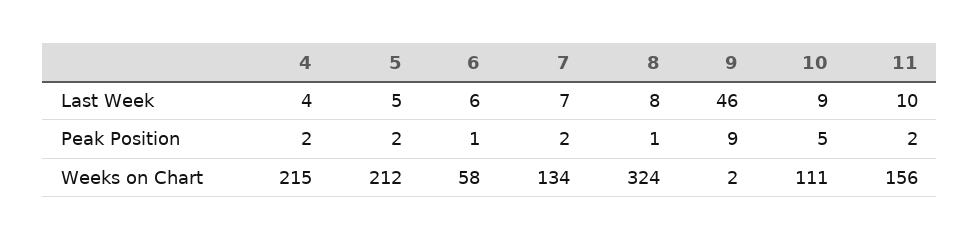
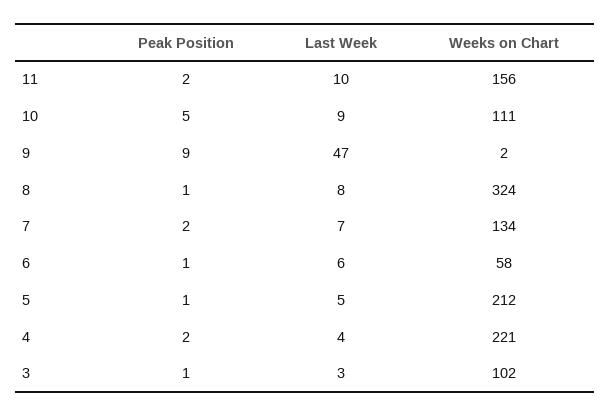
  {
    "4": {
      "Last Week": 4,
      "Peak Position": 2,
-     "Weeks on Chart": 215
+     "Weeks on Chart": 221
    },
    "5": {
      "Last Week": 5,
-     "Peak Position": 2,
+     "Peak Position": 1,
      "Weeks on Chart": 212
    },
    "6": {
      "Last Week": 6,
      "Peak Position": 1,
      "Weeks on Chart": 58
    },
    "7": {
      "Last Week": 7,
      "Peak Position": 2,
      "Weeks on Chart": 134
    },
    "8": {
      "Last Week": 8,
      "Peak Position": 1,
      "Weeks on Chart": 324
    },
    "9": {
-     "Last Week": 46,
+     "Last Week": 47,
      "Peak Position": 9,
      "Weeks on Chart": 2
    },
    "10": {
      "Last Week": 9,
      "Peak Position": 5,
      "Weeks on Chart": 111
    },
    "11": {
      "Last Week": 10,
      "Peak Position": 2,
      "Weeks on Chart": 156
-   }
+   },
+   "3": {
+     "Peak Position": 1,
+     "Last Week": 3,
+     "Weeks on Chart": 102
+   }
  }

